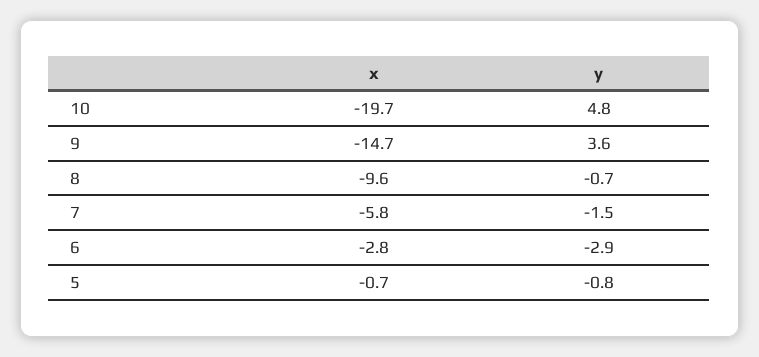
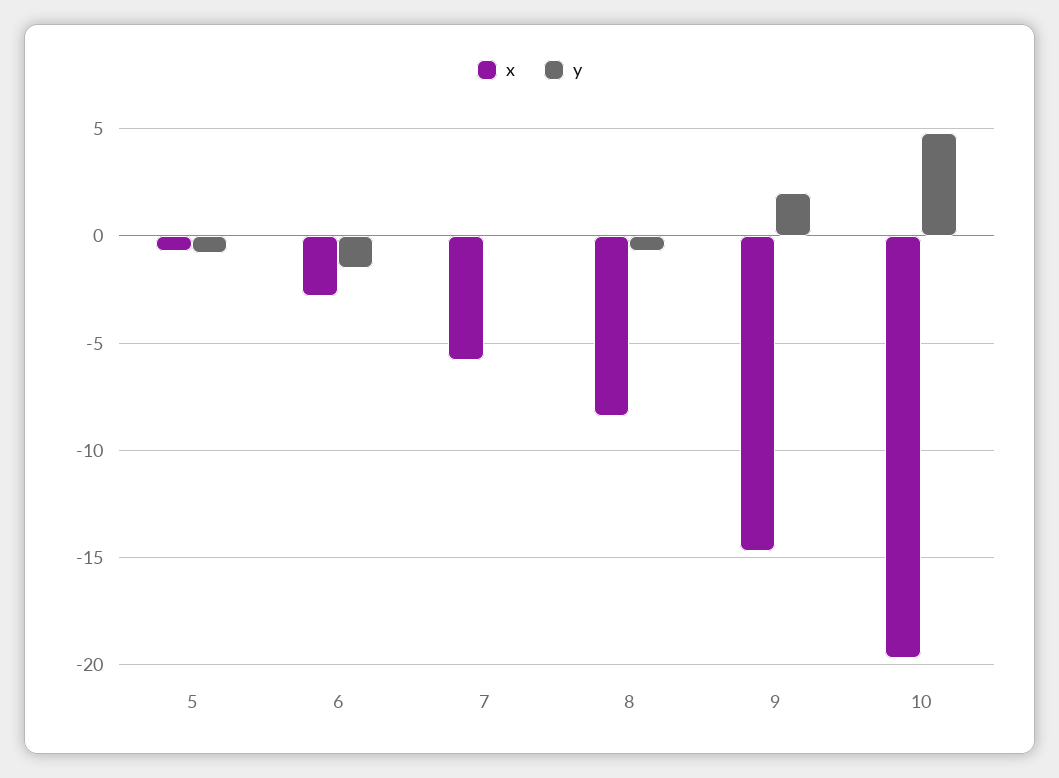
  {
    "x": {
      "10": -19.7,
      "9": -14.7,
-     "8": -9.6,
+     "8": -8.5,
      "7": -5.8,
      "6": -2.8,
      "5": -0.7
    },
    "y": {
      "10": 4.8,
-     "9": 3.6,
+     "9": 2,
      "8": -0.7,
-     "7": -1.5,
+     "7": 0,
-     "6": -2.9,
+     "6": -1.5,
      "5": -0.8
    }
  }

